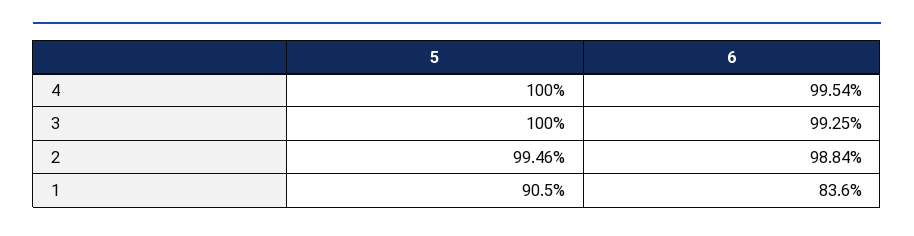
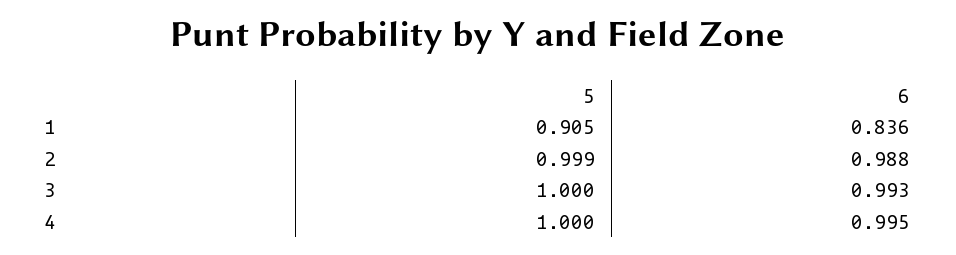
  {
    "5": {
      "4": 1,
      "3": 1,
-     "2": 0.9946,
+     "2": 0.999,
      "1": 0.905
    },
    "6": {
      "4": 0.9954,
      "3": 0.9925,
      "2": 0.9884,
      "1": 0.836
    }
  }

